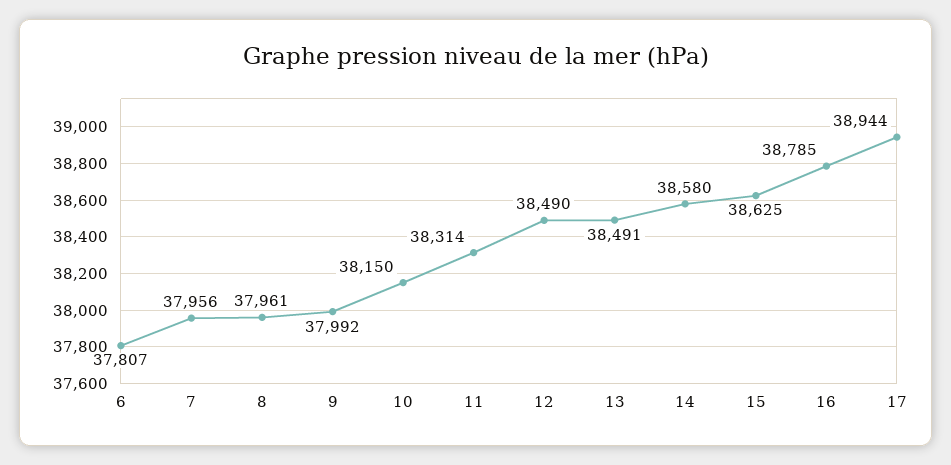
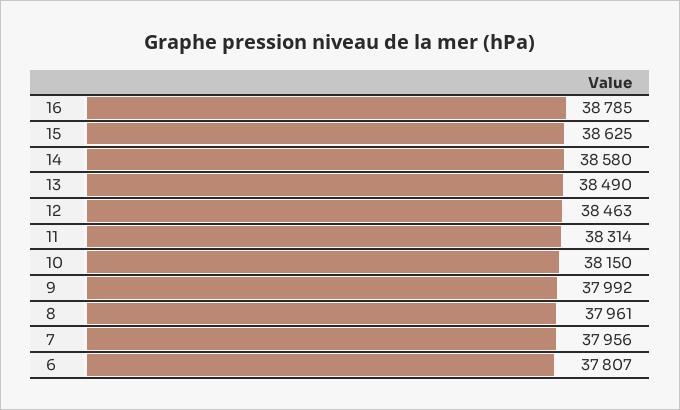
  {
    "6": 37807,
    "7": 37956,
    "8": 37961,
    "9": 37992,
    "10": 38150,
    "11": 38314,
-   "12": 38490,
+   "12": 38463,
-   "13": 38491,
+   "13": 38490,
    "14": 38580,
    "15": 38625,
-   "16": 38785,
+   "16": 38785
-   "17": 38944
  }

